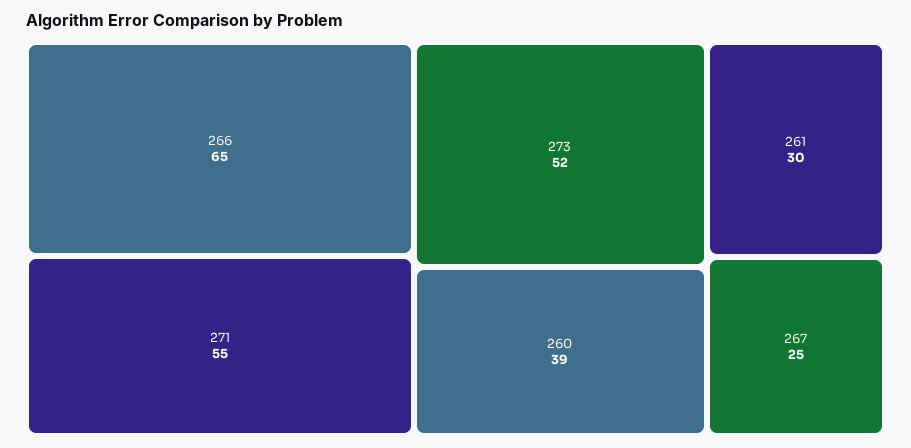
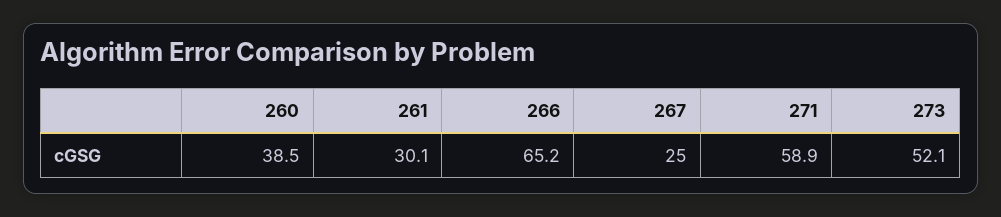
  {
    "266": 65.2,
-   "271": 55,
+   "271": 58.9,
    "273": 52.1,
    "260": 38.5,
    "261": 30.1,
    "267": 25
  }

